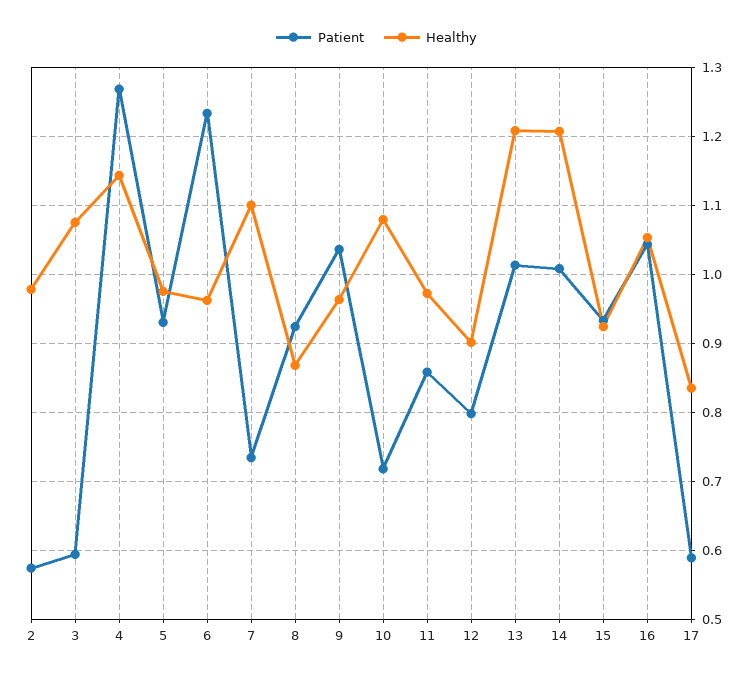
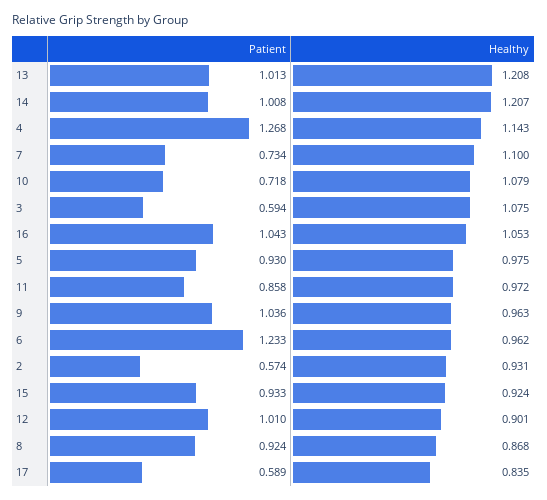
  {
    "Patient": {
      "2": 0.574,
      "3": 0.594,
      "4": 1.268,
      "5": 0.93,
      "6": 1.233,
      "7": 0.734,
      "8": 0.924,
      "9": 1.036,
      "10": 0.718,
      "11": 0.858,
-     "12": 0.8,
+     "12": 1.01,
      "13": 1.013,
      "14": 1.008,
      "15": 0.933,
      "16": 1.043,
      "17": 0.589
    },
    "Healthy": {
-     "2": 0.98,
+     "2": 0.931,
      "3": 1.075,
      "4": 1.143,
      "5": 0.975,
      "6": 0.962,
      "7": 1.1,
      "8": 0.868,
      "9": 0.963,
      "10": 1.079,
      "11": 0.972,
      "12": 0.901,
      "13": 1.208,
      "14": 1.207,
      "15": 0.924,
      "16": 1.053,
      "17": 0.835
    }
  }

